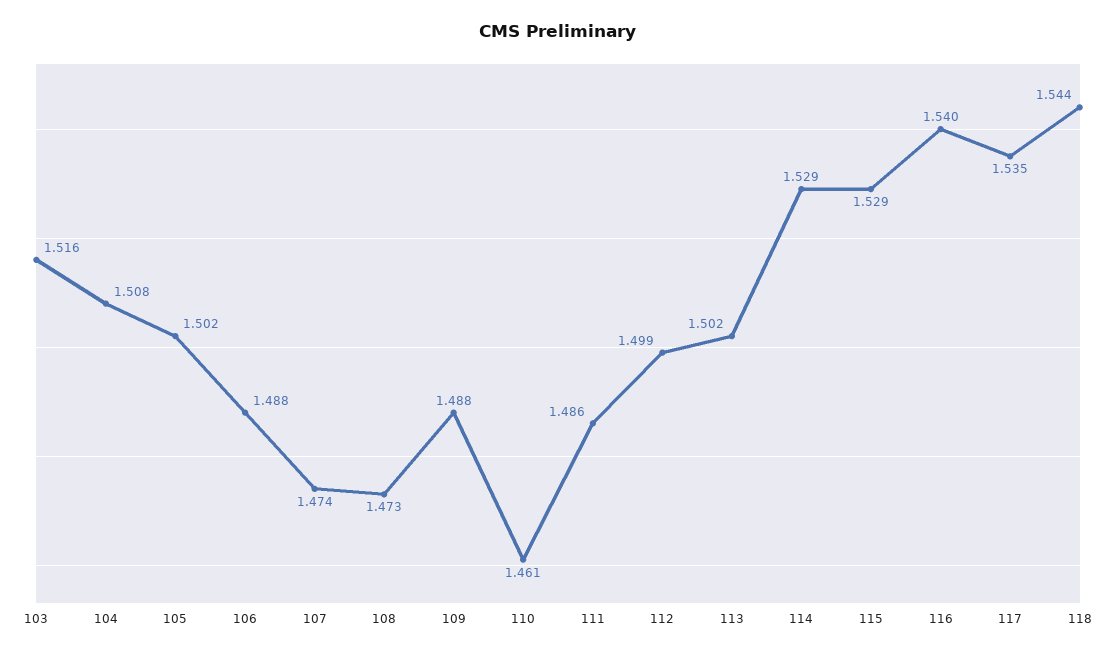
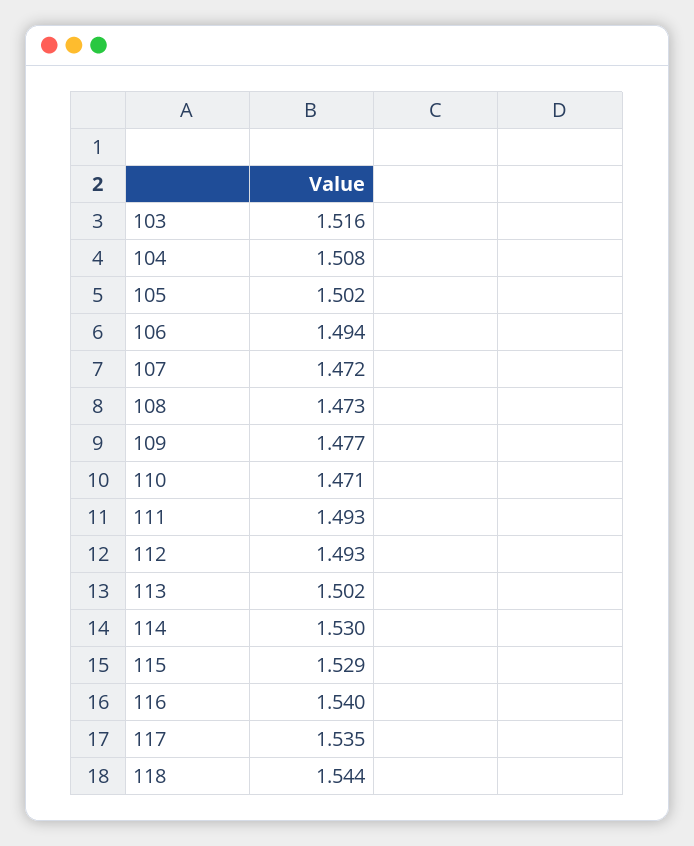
  {
    "103": 1.516,
    "104": 1.508,
    "105": 1.502,
-   "106": 1.488,
+   "106": 1.494,
-   "107": 1.474,
+   "107": 1.472,
    "108": 1.473,
-   "109": 1.488,
+   "109": 1.477,
-   "110": 1.461,
+   "110": 1.471,
-   "111": 1.486,
+   "111": 1.493,
-   "112": 1.499,
+   "112": 1.493,
    "113": 1.502,
-   "114": 1.529,
+   "114": 1.53,
    "115": 1.529,
    "116": 1.54,
    "117": 1.535,
    "118": 1.544
  }

